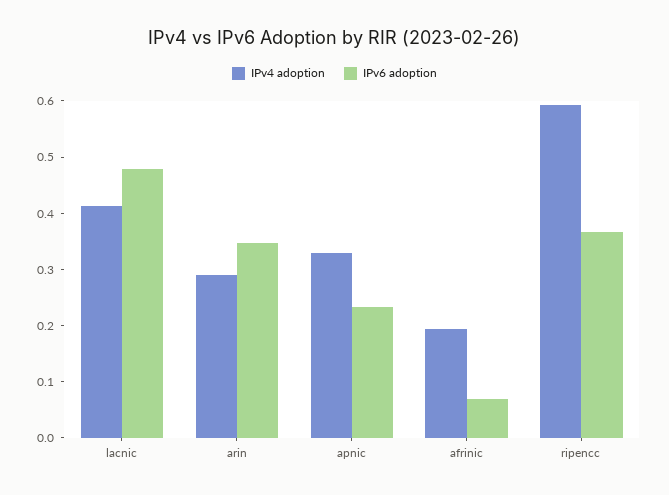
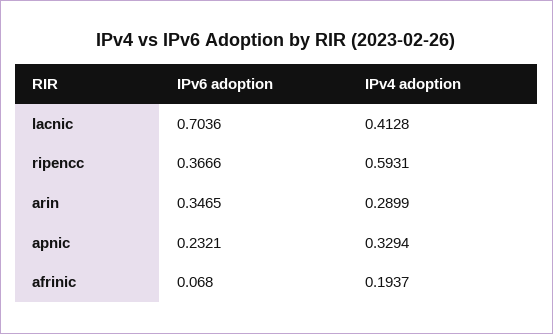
  {
    "IPv4 adoption": {
      "lacnic": 0.4128,
      "arin": 0.2899,
      "apnic": 0.3294,
      "afrinic": 0.1937,
      "ripencc": 0.5931
    },
    "IPv6 adoption": {
-     "lacnic": 0.48,
+     "lacnic": 0.7036,
      "arin": 0.3465,
      "apnic": 0.2321,
      "afrinic": 0.068,
      "ripencc": 0.3666
    }
  }

